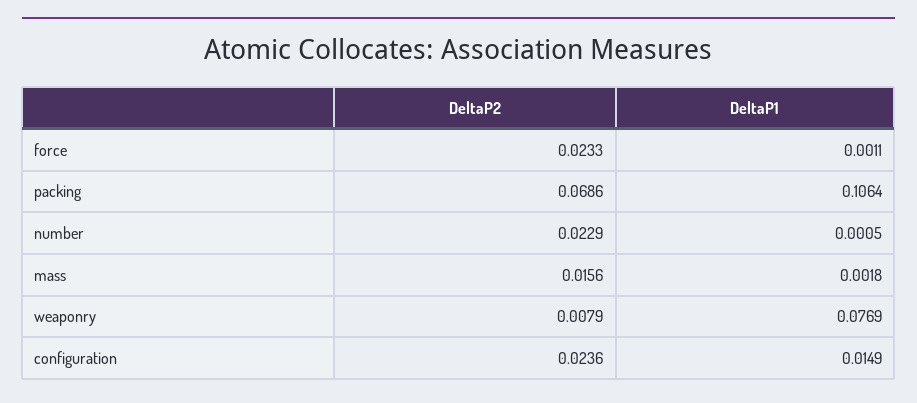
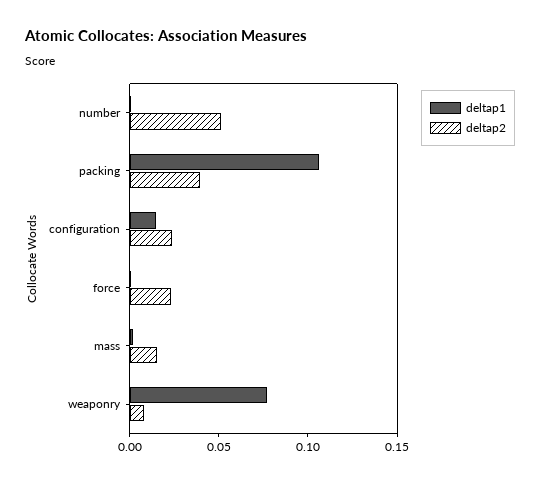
  {
    "DeltaP2": {
      "force": 0.0233,
-     "packing": 0.0686,
+     "packing": 0.04,
-     "number": 0.0229,
+     "number": 0.05,
      "mass": 0.0156,
      "weaponry": 0.0079,
      "configuration": 0.0236
    },
    "DeltaP1": {
      "force": 0.0011,
      "packing": 0.1064,
      "number": 0.0005,
      "mass": 0.0018,
      "weaponry": 0.0769,
      "configuration": 0.0149
    }
  }

